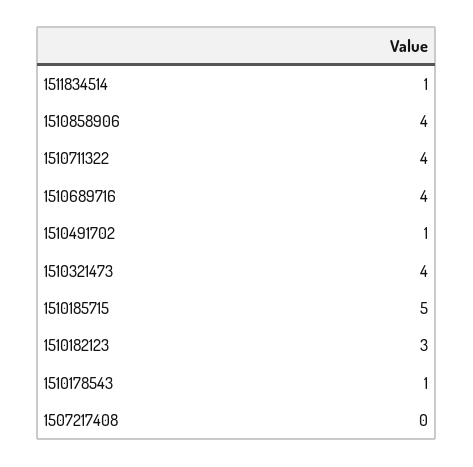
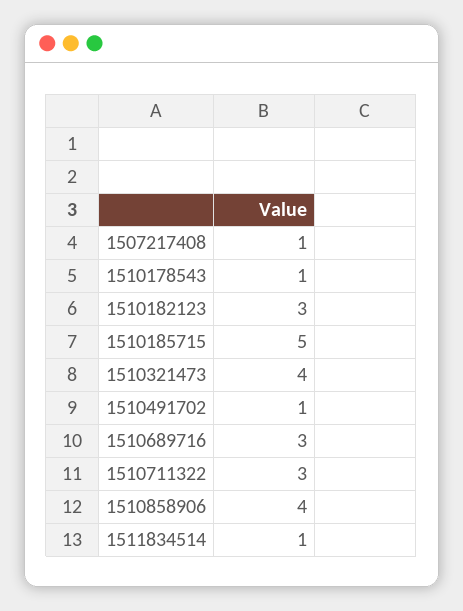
  {
    "1511834514": 1,
    "1510858906": 4,
-   "1510711322": 4,
+   "1510711322": 3,
-   "1510689716": 4,
+   "1510689716": 3,
    "1510491702": 1,
    "1510321473": 4,
    "1510185715": 5,
    "1510182123": 3,
    "1510178543": 1,
-   "1507217408": 0
+   "1507217408": 1
  }

